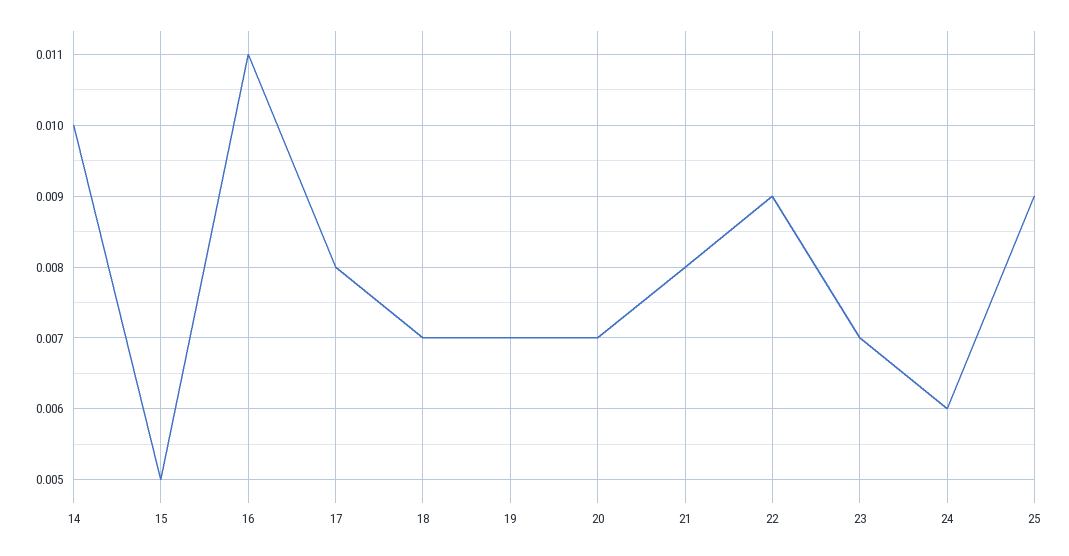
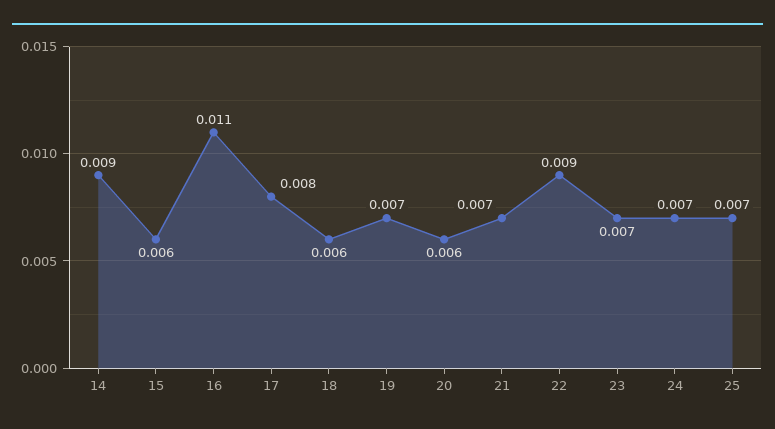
  {
-   "14": 0.01,
+   "14": 0.009,
-   "15": 0.005,
+   "15": 0.006,
    "16": 0.011,
    "17": 0.008,
-   "18": 0.007,
+   "18": 0.006,
    "19": 0.007,
-   "20": 0.007,
+   "20": 0.006,
-   "21": 0.008,
+   "21": 0.007,
    "22": 0.009,
    "23": 0.007,
-   "24": 0.006,
+   "24": 0.007,
-   "25": 0.009
+   "25": 0.007
  }

